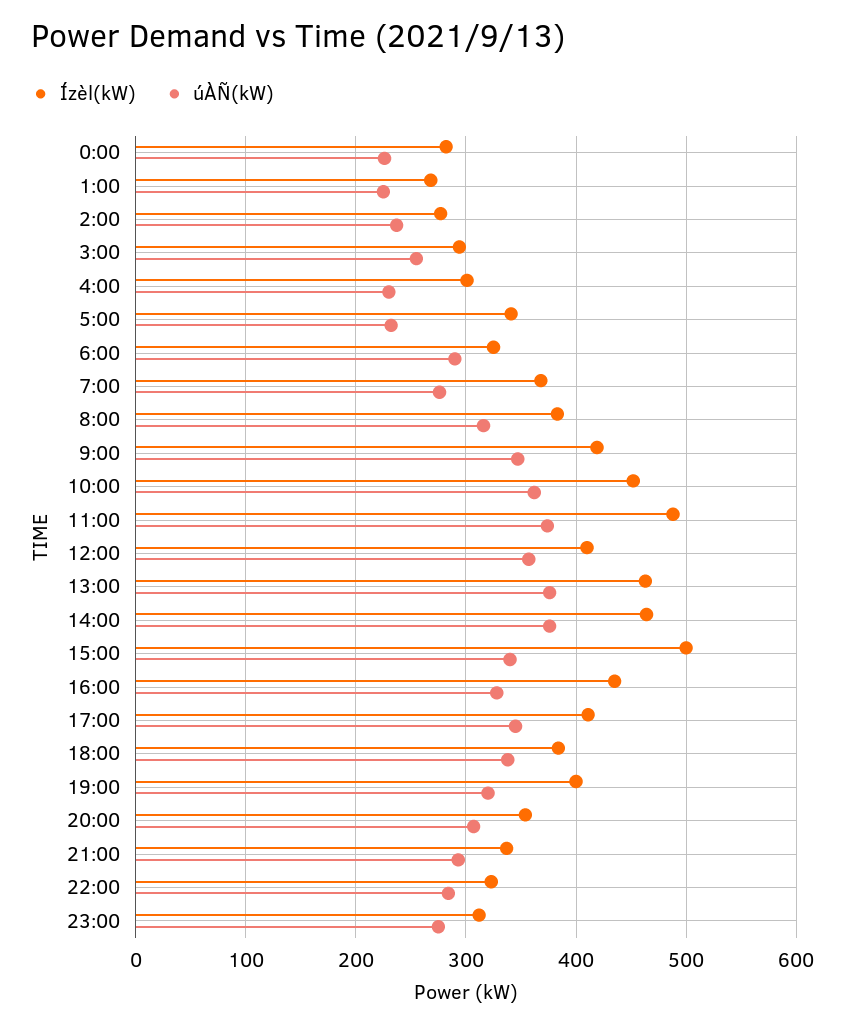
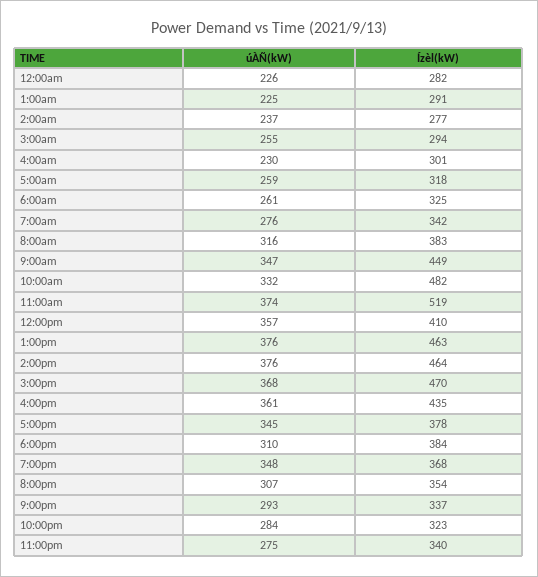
  {
    "Ízèl(kW)": {
      "0:00": 282,
-     "1:00": 270,
+     "1:00": 291,
      "2:00": 277,
      "3:00": 294,
      "4:00": 301,
-     "5:00": 340,
+     "5:00": 318,
      "6:00": 325,
-     "7:00": 370,
+     "7:00": 342,
      "8:00": 383,
-     "9:00": 420,
+     "9:00": 449,
-     "10:00": 450,
+     "10:00": 482,
-     "11:00": 490,
+     "11:00": 519,
      "12:00": 410,
      "13:00": 463,
      "14:00": 464,
-     "15:00": 500,
+     "15:00": 470,
      "16:00": 435,
-     "17:00": 410,
+     "17:00": 378,
      "18:00": 384,
-     "19:00": 400,
+     "19:00": 368,
      "20:00": 354,
      "21:00": 337,
      "22:00": 323,
-     "23:00": 310
+     "23:00": 340
    },
    "úÀÑ(kW)": {
      "0:00": 226,
      "1:00": 225,
      "2:00": 237,
      "3:00": 255,
      "4:00": 230,
-     "5:00": 230,
+     "5:00": 259,
-     "6:00": 290,
+     "6:00": 261,
      "7:00": 276,
      "8:00": 316,
      "9:00": 347,
-     "10:00": 360,
+     "10:00": 332,
      "11:00": 374,
      "12:00": 357,
      "13:00": 376,
      "14:00": 376,
-     "15:00": 340,
+     "15:00": 368,
-     "16:00": 330,
+     "16:00": 361,
      "17:00": 345,
-     "18:00": 340,
+     "18:00": 310,
-     "19:00": 320,
+     "19:00": 348,
      "20:00": 307,
      "21:00": 293,
      "22:00": 284,
      "23:00": 275
    }
  }

